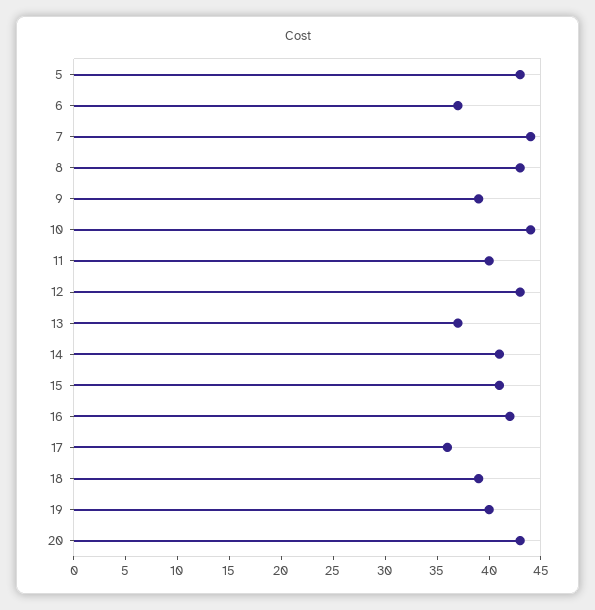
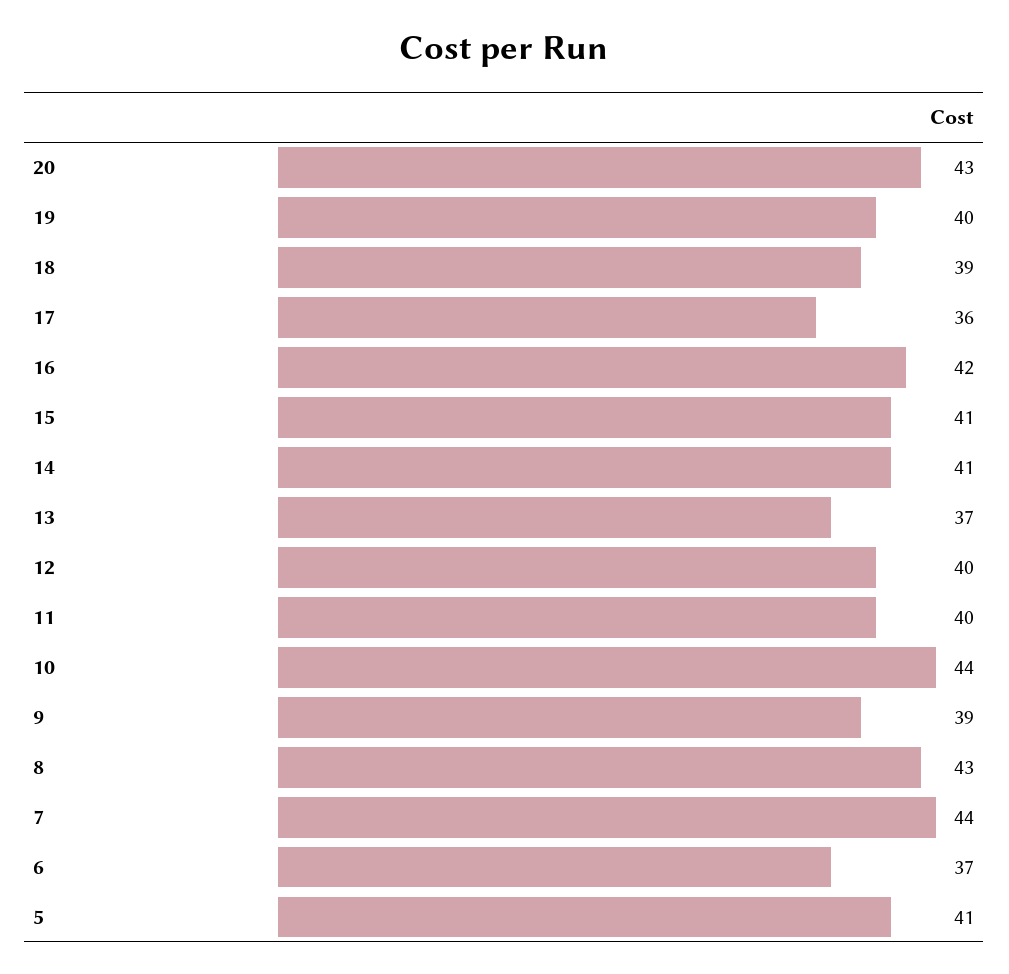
  {
-   "5": 43,
+   "5": 41,
    "6": 37,
    "7": 44,
    "8": 43,
    "9": 39,
    "10": 44,
    "11": 40,
-   "12": 43,
+   "12": 40,
    "13": 37,
    "14": 41,
    "15": 41,
    "16": 42,
    "17": 36,
    "18": 39,
    "19": 40,
    "20": 43
  }

